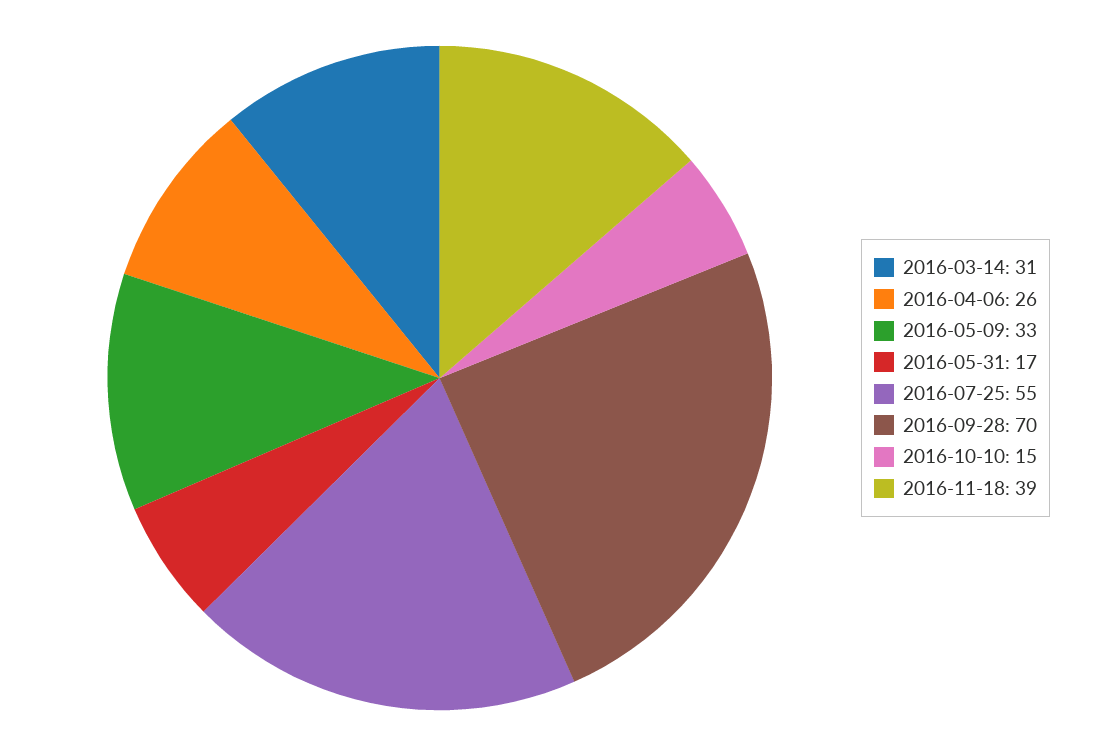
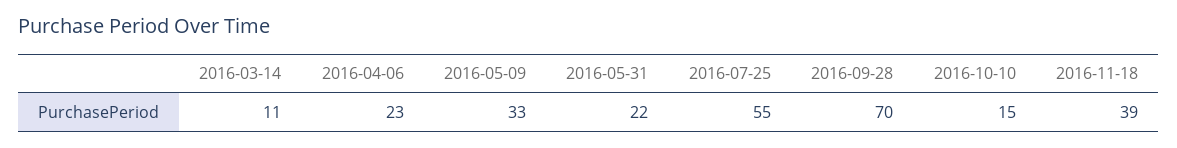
  {
-   "2016-03-14": 31,
+   "2016-03-14": 11,
-   "2016-04-06": 26,
+   "2016-04-06": 23,
    "2016-05-09": 33,
-   "2016-05-31": 17,
+   "2016-05-31": 22,
    "2016-07-25": 55,
    "2016-09-28": 70,
    "2016-10-10": 15,
    "2016-11-18": 39
  }

